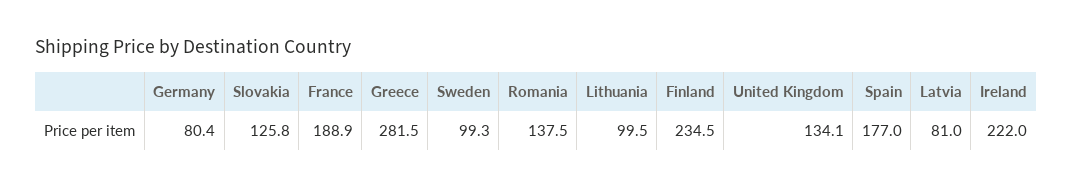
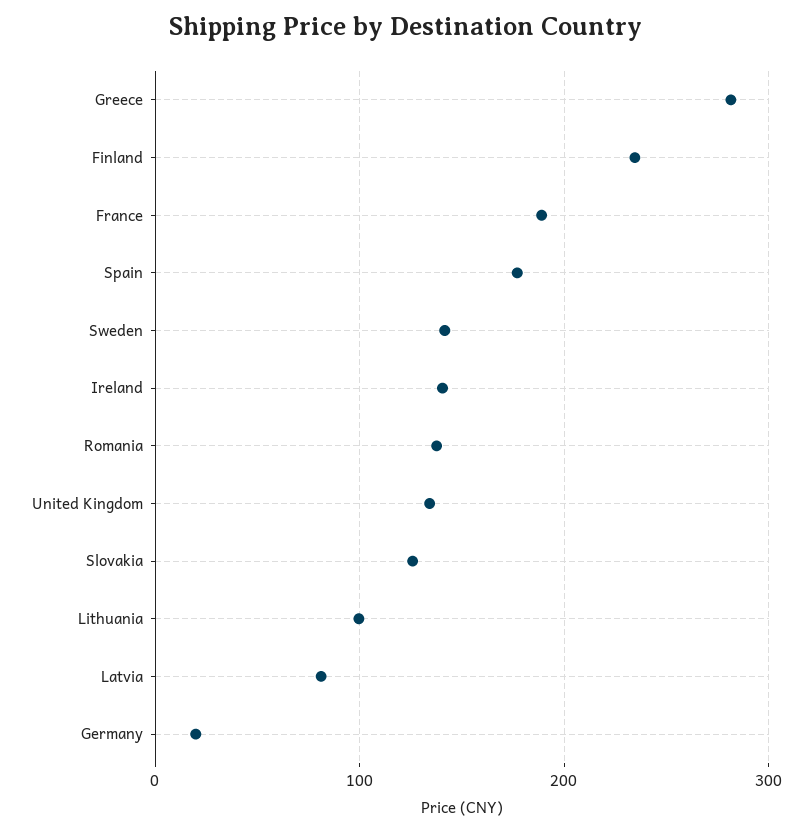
  {
-   "Germany": 80.4,
+   "Germany": 20,
    "Slovakia": 125.8,
    "France": 188.9,
    "Greece": 281.5,
-   "Sweden": 99.3,
+   "Sweden": 140,
    "Romania": 137.5,
    "Lithuania": 99.5,
    "Finland": 234.5,
    "United Kingdom": 134.1,
    "Spain": 177,
    "Latvia": 81,
-   "Ireland": 222
+   "Ireland": 140
  }

